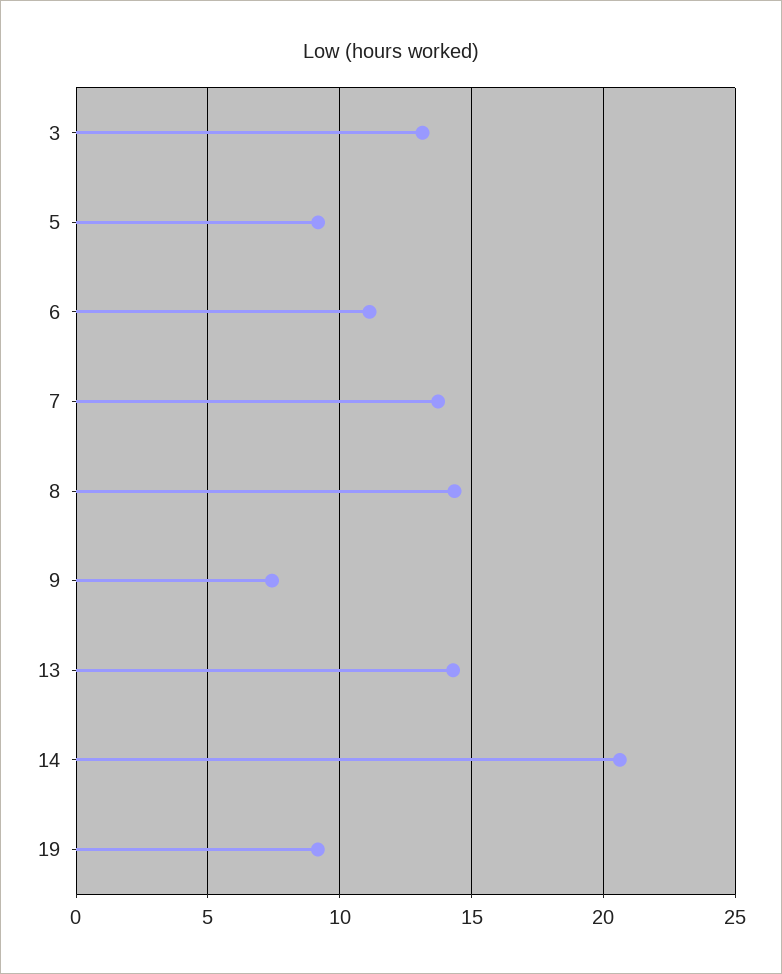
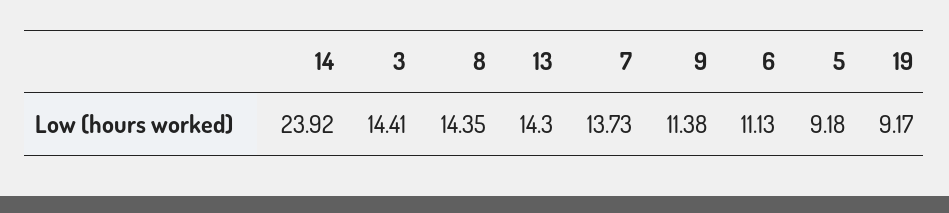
  {
-   "3": 13,
+   "3": 14.41,
    "5": 9.18,
    "6": 11.13,
    "7": 13.73,
    "8": 14.35,
-   "9": 7.5,
+   "9": 11.38,
    "13": 14.3,
-   "14": 20.5,
+   "14": 23.92,
    "19": 9.17
  }

